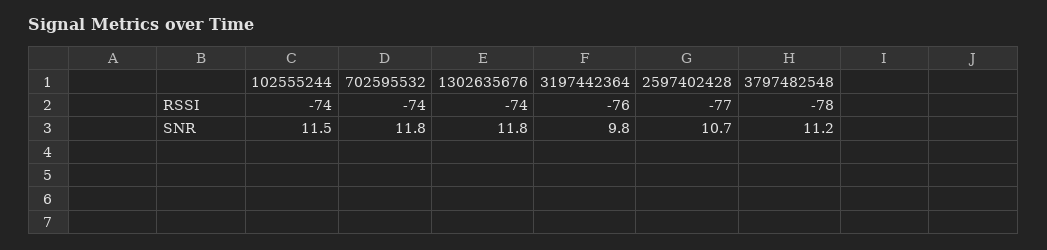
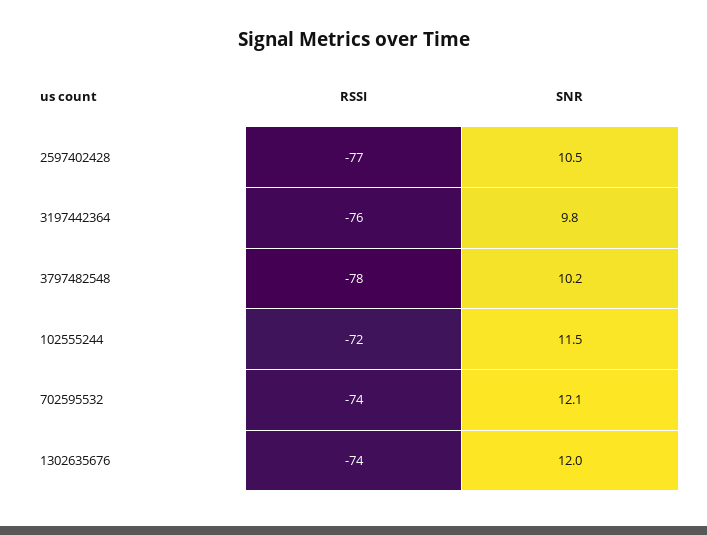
  {
    "102555244": {
-     "RSSI": -74,
+     "RSSI": -72,
      "SNR": 11.5
    },
    "702595532": {
      "RSSI": -74,
-     "SNR": 11.8
+     "SNR": 12.1
    },
    "1302635676": {
      "RSSI": -74,
-     "SNR": 11.8
+     "SNR": 12
    },
    "3197442364": {
      "RSSI": -76,
      "SNR": 9.8
    },
    "2597402428": {
      "RSSI": -77,
-     "SNR": 10.7
+     "SNR": 10.5
    },
    "3797482548": {
      "RSSI": -78,
-     "SNR": 11.2
+     "SNR": 10.2
    }
  }

